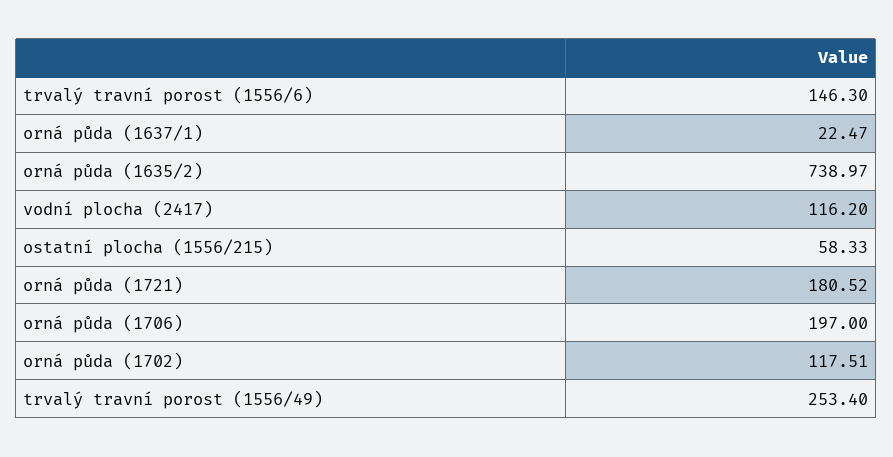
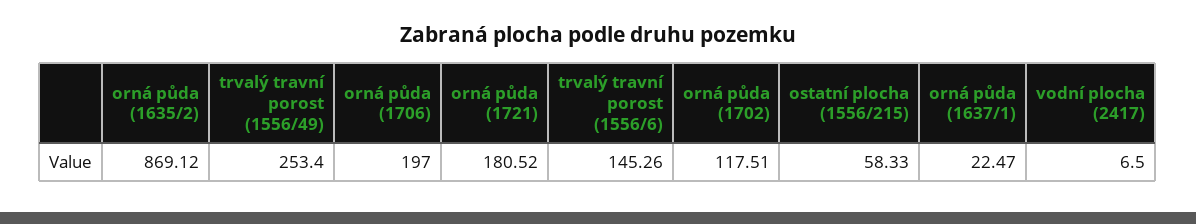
  {
-   "trvalý travní porost (1556/6)": 146.3,
+   "trvalý travní porost (1556/6)": 145.26,
    "orná půda (1637/1)": 22.47,
-   "orná půda (1635/2)": 738.97,
+   "orná půda (1635/2)": 869.12,
-   "vodní plocha (2417)": 116.2,
+   "vodní plocha (2417)": 6.5,
    "ostatní plocha (1556/215)": 58.33,
    "orná půda (1721)": 180.52,
    "orná půda (1706)": 197,
    "orná půda (1702)": 117.51,
    "trvalý travní porost (1556/49)": 253.4
  }

